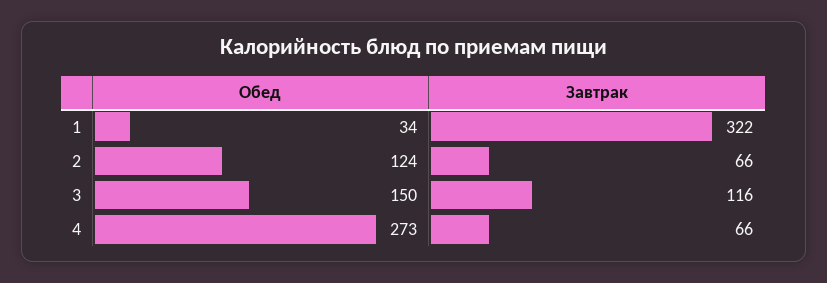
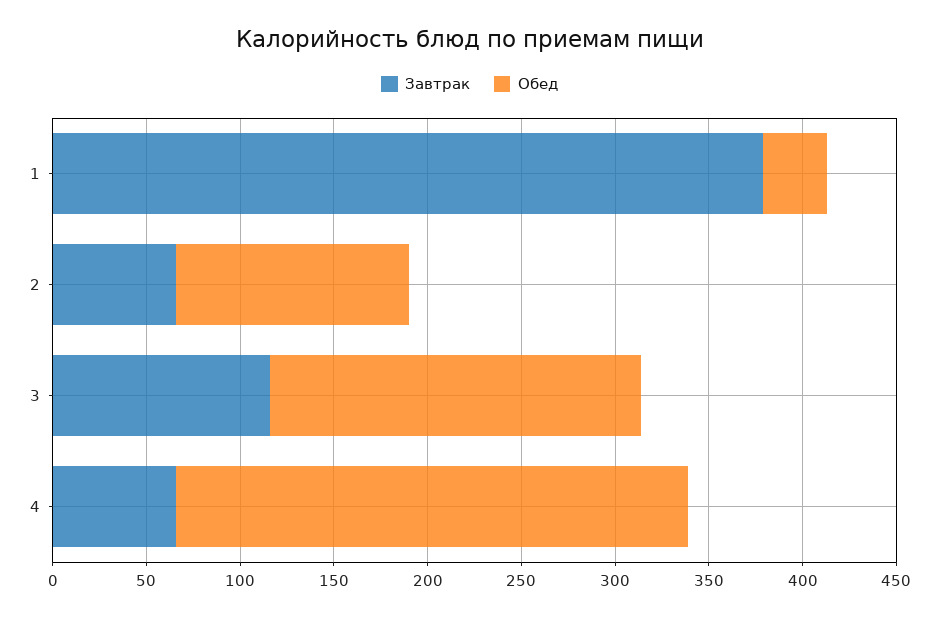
  {
    "Обед": {
      "1": 34,
      "2": 124,
-     "3": 150,
+     "3": 200,
      "4": 273
    },
    "Завтрак": {
-     "1": 322,
+     "1": 380,
      "2": 66,
      "3": 116,
      "4": 66
    }
  }

